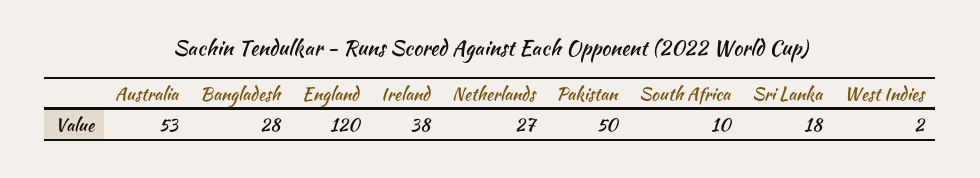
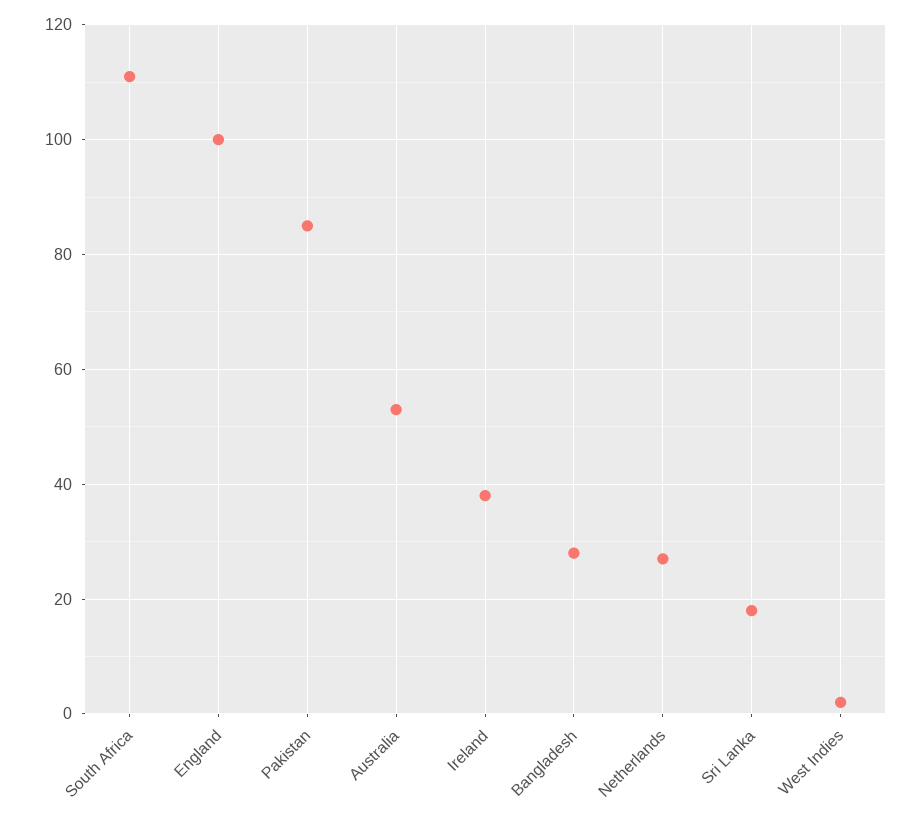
  {
    "Australia": 53,
    "Bangladesh": 28,
-   "England": 120,
+   "England": 100,
    "Ireland": 38,
    "Netherlands": 27,
-   "Pakistan": 50,
+   "Pakistan": 85,
-   "South Africa": 10,
+   "South Africa": 110,
    "Sri Lanka": 18,
    "West Indies": 2
  }

